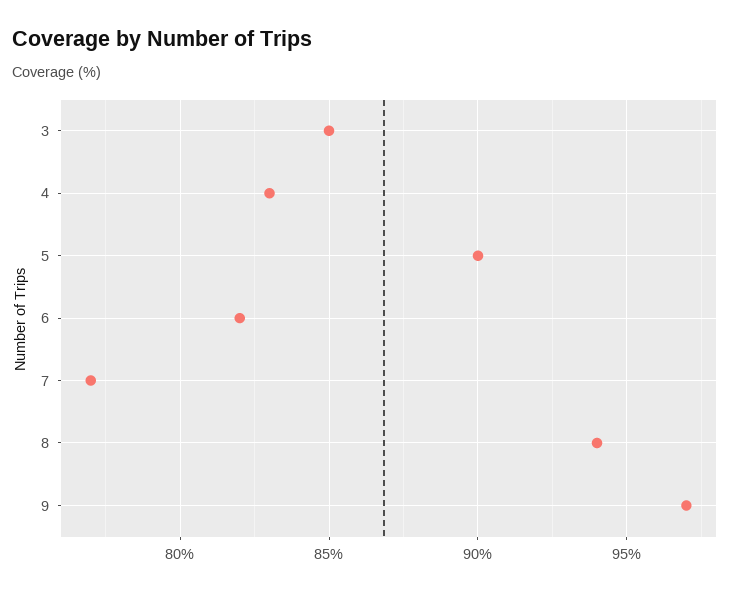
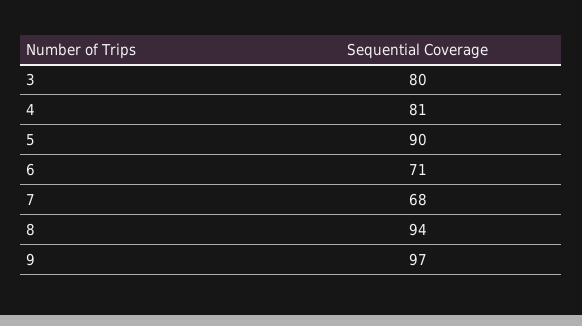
  {
-   "3": 85,
+   "3": 80,
-   "4": 83,
+   "4": 81,
    "5": 90,
-   "6": 82,
+   "6": 71,
-   "7": 77,
+   "7": 68,
    "8": 94,
    "9": 97
  }

